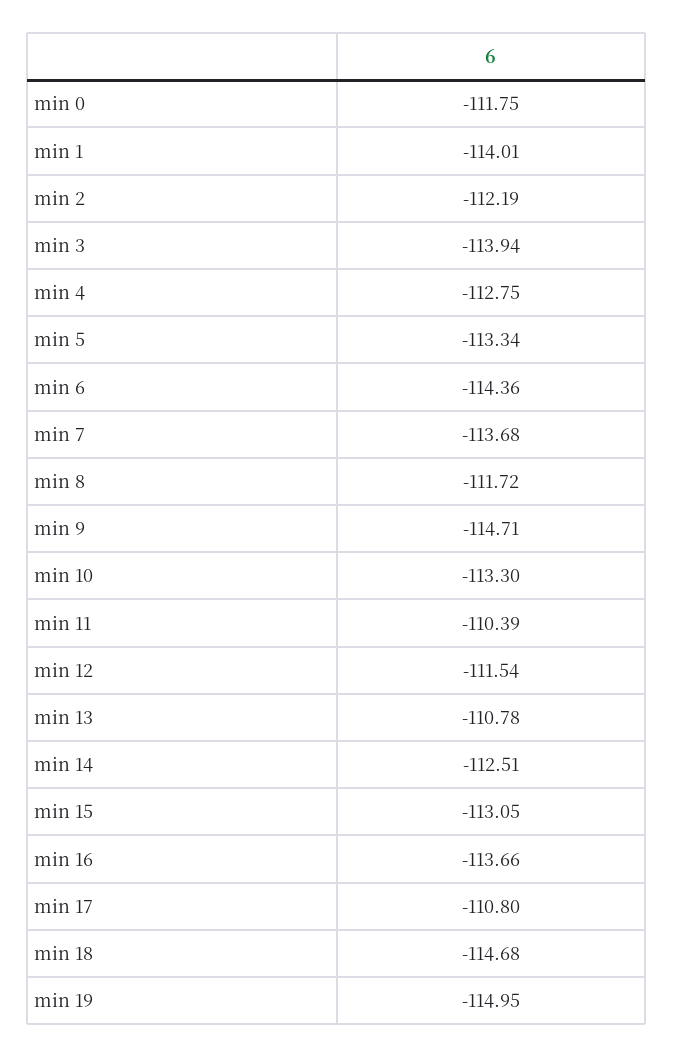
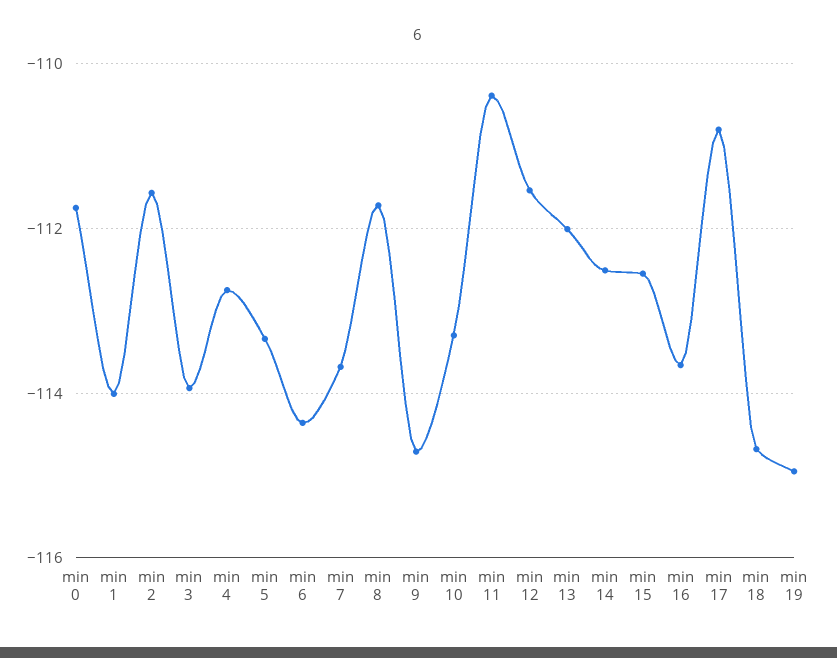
  {
    "min 0": -111.75,
    "min 1": -114.01,
-   "min 2": -112.19,
+   "min 2": -111.6,
    "min 3": -113.94,
    "min 4": -112.75,
    "min 5": -113.34,
    "min 6": -114.36,
    "min 7": -113.68,
    "min 8": -111.72,
    "min 9": -114.71,
    "min 10": -113.3,
    "min 11": -110.39,
    "min 12": -111.54,
-   "min 13": -110.78,
+   "min 13": -112,
    "min 14": -112.51,
-   "min 15": -113.05,
+   "min 15": -112.6,
    "min 16": -113.66,
    "min 17": -110.8,
    "min 18": -114.68,
    "min 19": -114.95
  }

